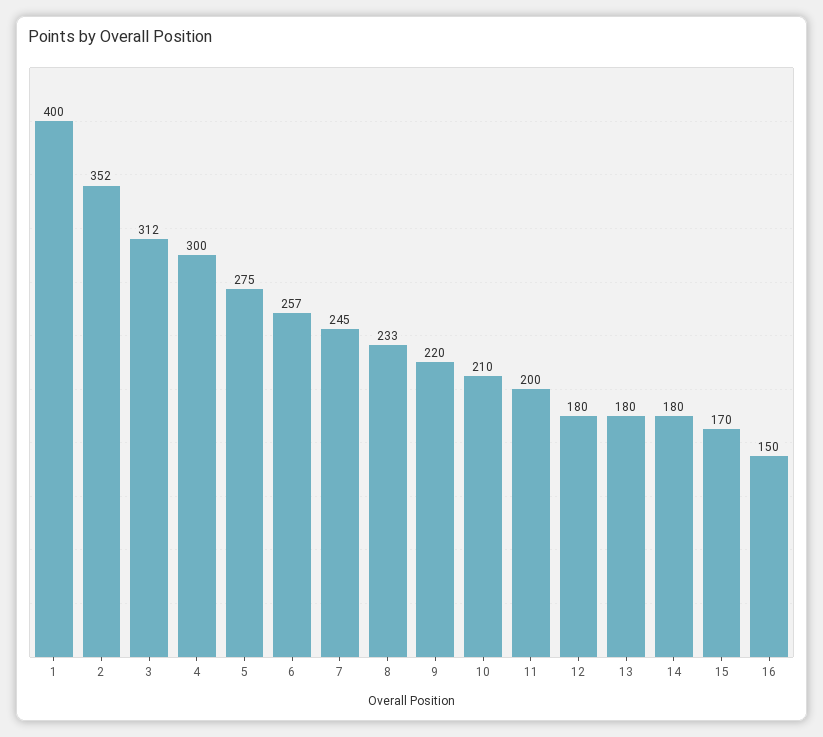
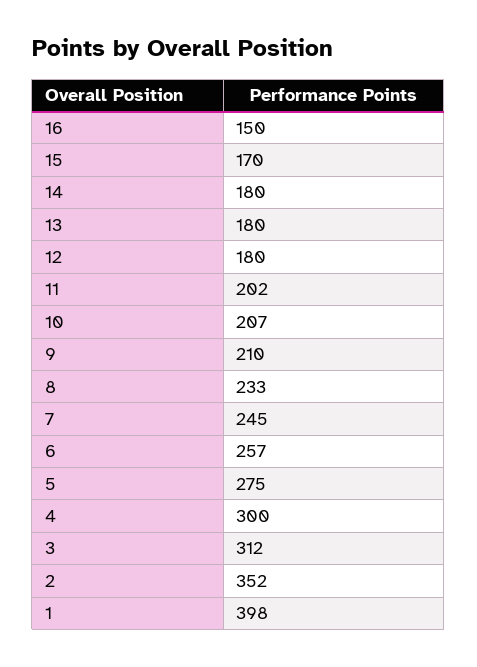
  {
-   "1": 400,
+   "1": 398,
    "2": 352,
    "3": 312,
    "4": 300,
    "5": 275,
    "6": 257,
    "7": 245,
    "8": 233,
-   "9": 220,
+   "9": 210,
-   "10": 210,
+   "10": 207,
-   "11": 200,
+   "11": 202,
    "12": 180,
    "13": 180,
    "14": 180,
    "15": 170,
    "16": 150
  }

